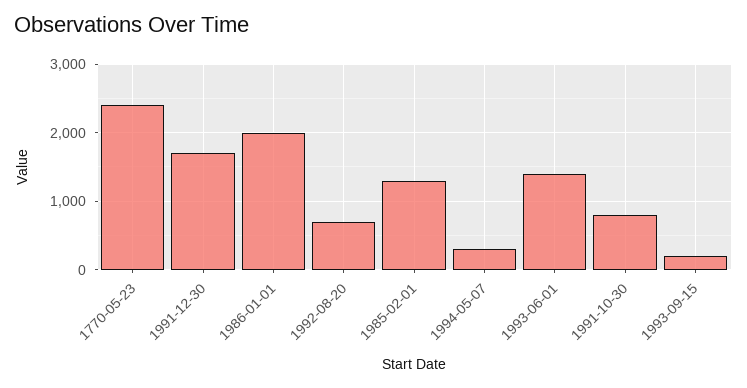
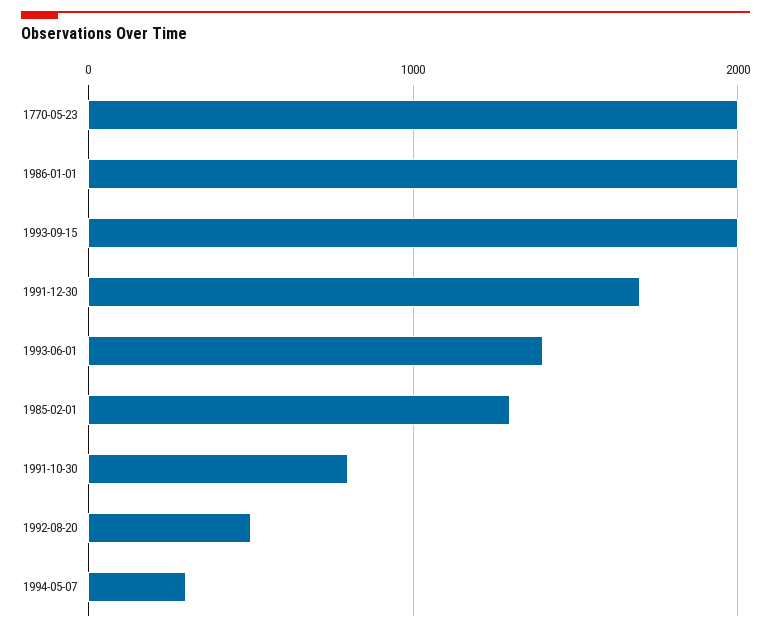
  {
-   "1770-05-23": 2400,
+   "1770-05-23": 2000,
    "1991-12-30": 1700,
    "1986-01-01": 2000,
-   "1992-08-20": 700,
+   "1992-08-20": 500,
    "1985-02-01": 1300,
    "1994-05-07": 300,
    "1993-06-01": 1400,
    "1991-10-30": 800,
-   "1993-09-15": 200
+   "1993-09-15": 2000
  }

